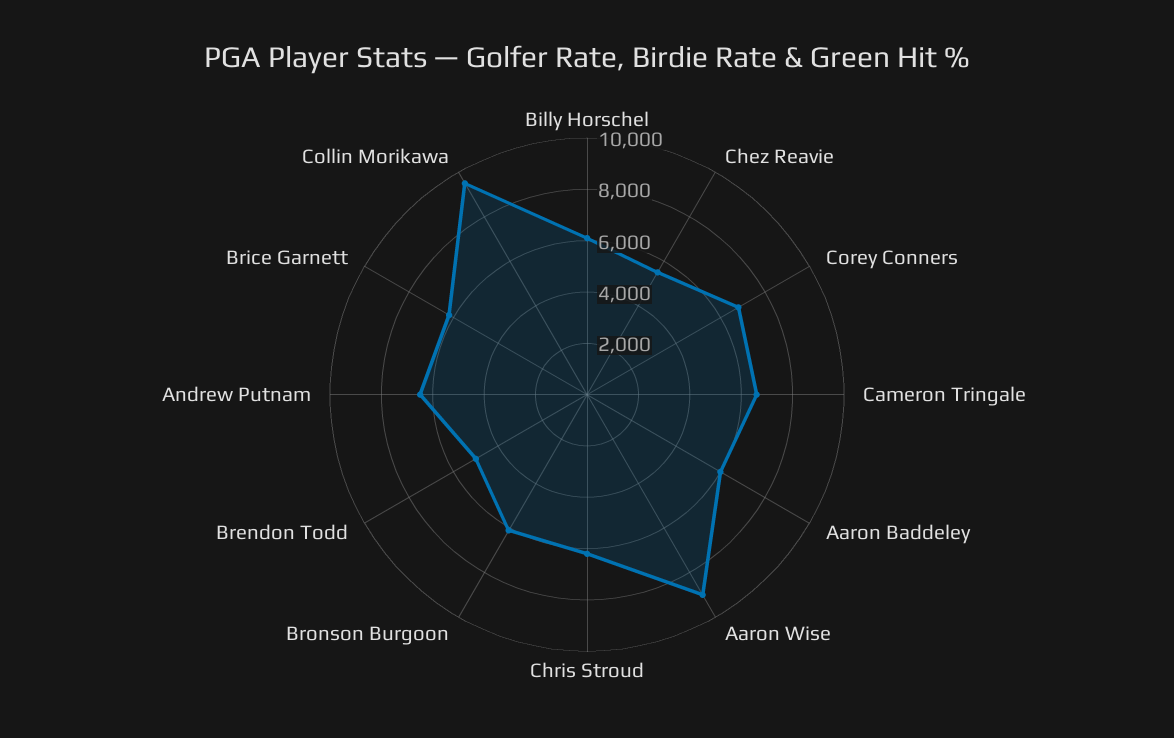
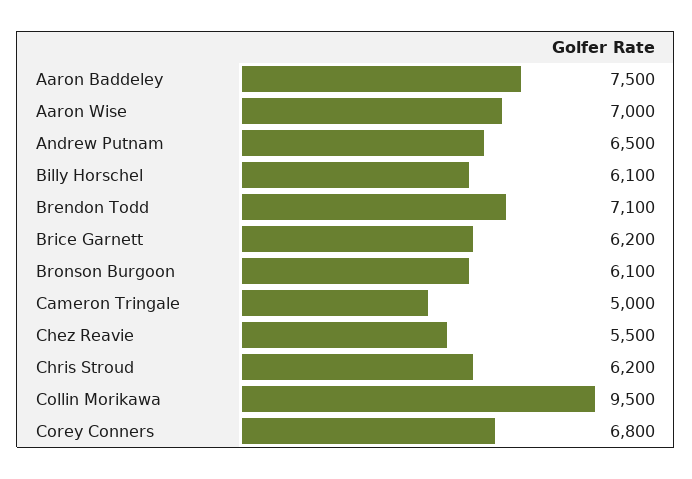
  {
    "Billy Horschel": 6100,
    "Chez Reavie": 5500,
    "Corey Conners": 6800,
-   "Cameron Tringale": 6500,
+   "Cameron Tringale": 5000,
-   "Aaron Baddeley": 6000,
+   "Aaron Baddeley": 7500,
-   "Aaron Wise": 9000,
+   "Aaron Wise": 7000,
    "Chris Stroud": 6200,
    "Bronson Burgoon": 6100,
-   "Brendon Todd": 5000,
+   "Brendon Todd": 7100,
    "Andrew Putnam": 6500,
    "Brice Garnett": 6200,
    "Collin Morikawa": 9500
  }

